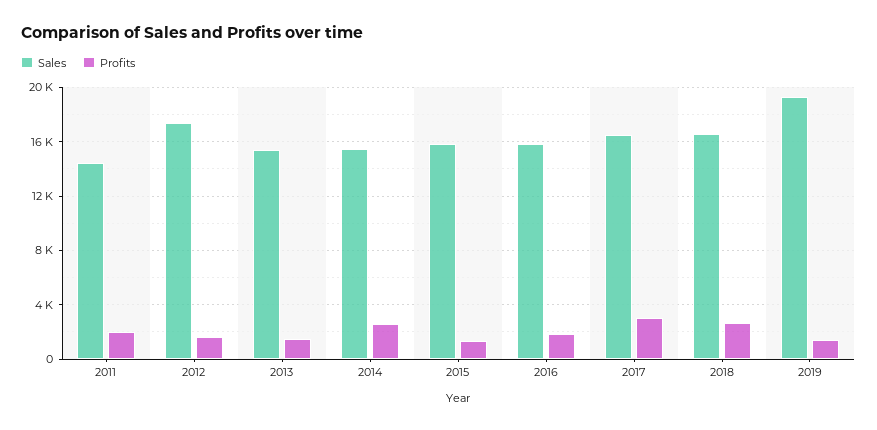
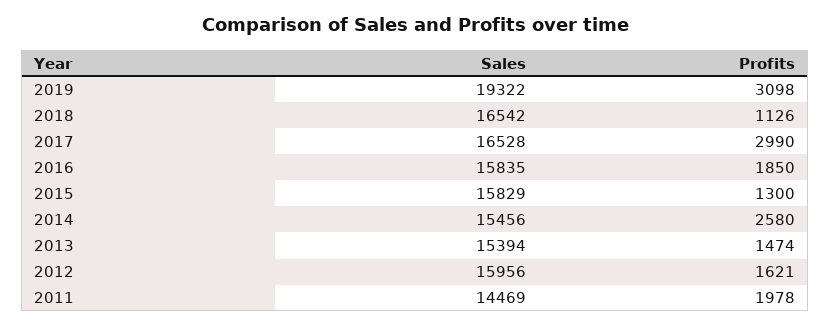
  {
    "Sales": {
      "2011": 14469,
-     "2012": 17500,
+     "2012": 15956,
      "2013": 15394,
      "2014": 15456,
      "2015": 15829,
      "2016": 15835,
      "2017": 16528,
      "2018": 16542,
      "2019": 19322
    },
    "Profits": {
      "2011": 1978,
      "2012": 1621,
      "2013": 1474,
      "2014": 2580,
      "2015": 1300,
      "2016": 1850,
      "2017": 2990,
-     "2018": 2500,
+     "2018": 1126,
-     "2019": 1500
+     "2019": 3098
    }
  }

